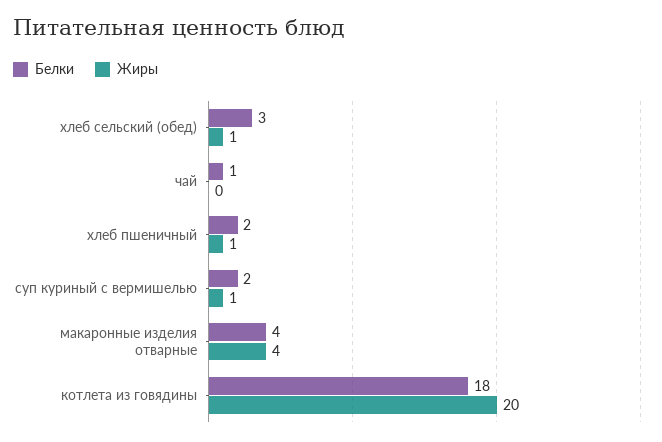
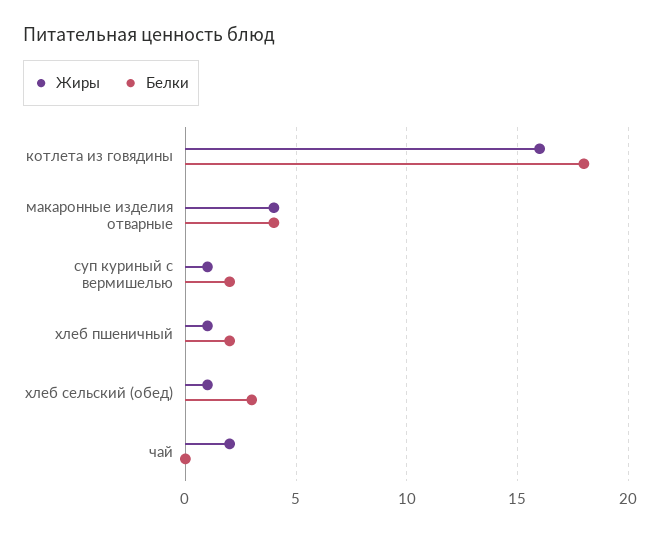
  {
    "Белки": {
      "хлеб сельский (обед)": 3,
-     "чай": 1,
+     "чай": 0,
      "хлеб пшеничный": 2,
      "суп куриный с вермишелью": 2,
      "макаронные изделия отварные": 4,
      "котлета из говядины": 18
    },
    "Жиры": {
      "хлеб сельский (обед)": 1,
-     "чай": 0,
+     "чай": 2,
      "хлеб пшеничный": 1,
      "суп куриный с вермишелью": 1,
      "макаронные изделия отварные": 4,
-     "котлета из говядины": 20
+     "котлета из говядины": 16
    }
  }

